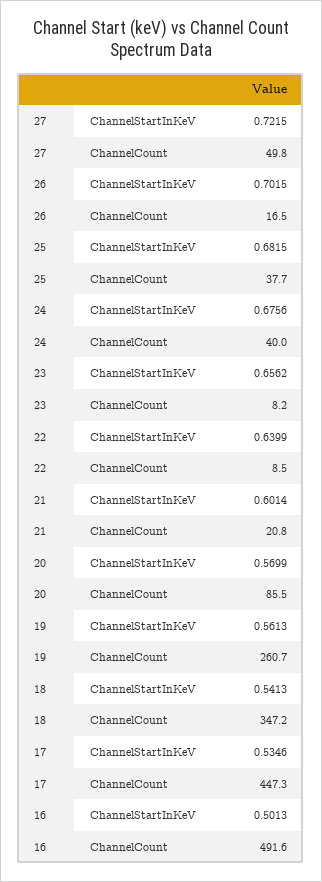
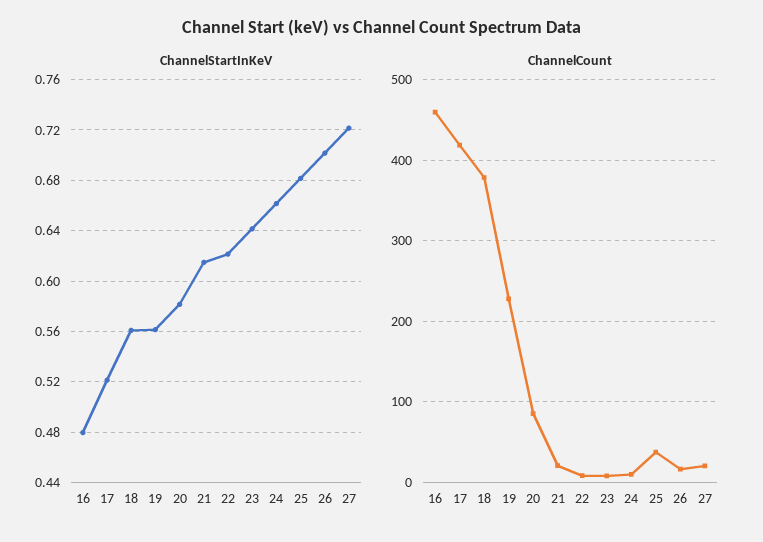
  {
    "ChannelStartInKeV": {
      "27": 0.7215,
      "26": 0.7015,
      "25": 0.6815,
-     "24": 0.6756,
+     "24": 0.66,
-     "23": 0.6562,
+     "23": 0.64,
-     "22": 0.6399,
+     "22": 0.62,
-     "21": 0.6014,
+     "21": 0.615,
-     "20": 0.5699,
+     "20": 0.58,
      "19": 0.5613,
-     "18": 0.5413,
+     "18": 0.56,
-     "17": 0.5346,
+     "17": 0.52,
-     "16": 0.5013
+     "16": 0.48
    },
    "ChannelCount": {
-     "27": 49.8,
+     "27": 20,
      "26": 16.5,
      "25": 37.7,
-     "24": 40,
+     "24": 10,
      "23": 8.2,
      "22": 8.5,
      "21": 20.8,
      "20": 85.5,
-     "19": 260.7,
+     "19": 230,
-     "18": 347.2,
+     "18": 380,
-     "17": 447.3,
+     "17": 420,
-     "16": 491.6
+     "16": 460
    }
  }

